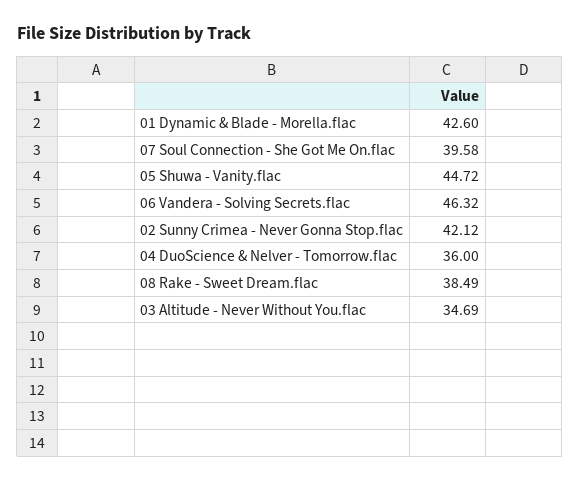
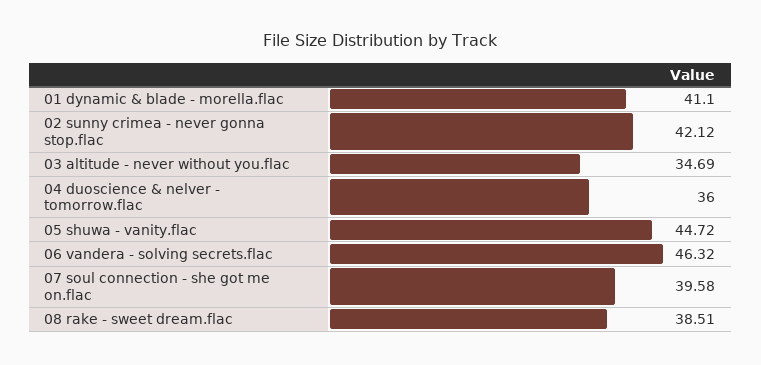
  {
-   "01 Dynamic & Blade - Morella.flac": 42.6,
+   "01 Dynamic & Blade - Morella.flac": 41.1,
    "07 Soul Connection - She Got Me On.flac": 39.58,
    "05 Shuwa - Vanity.flac": 44.72,
    "06 Vandera - Solving Secrets.flac": 46.32,
    "02 Sunny Crimea - Never Gonna Stop.flac": 42.12,
    "04 DuoScience & Nelver - Tomorrow.flac": 36,
-   "08 Rake - Sweet Dream.flac": 38.49,
+   "08 Rake - Sweet Dream.flac": 38.51,
    "03 Altitude - Never Without You.flac": 34.69
  }

